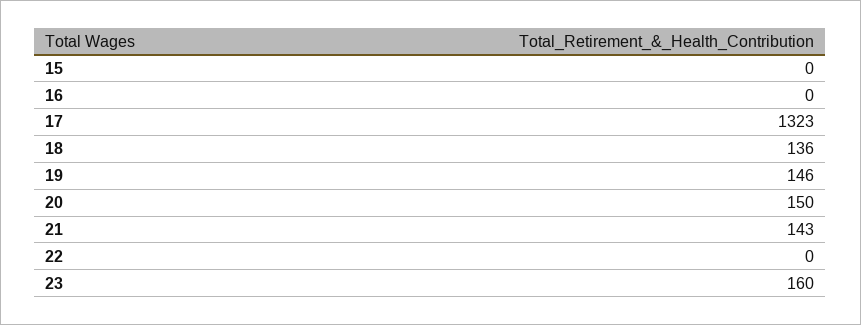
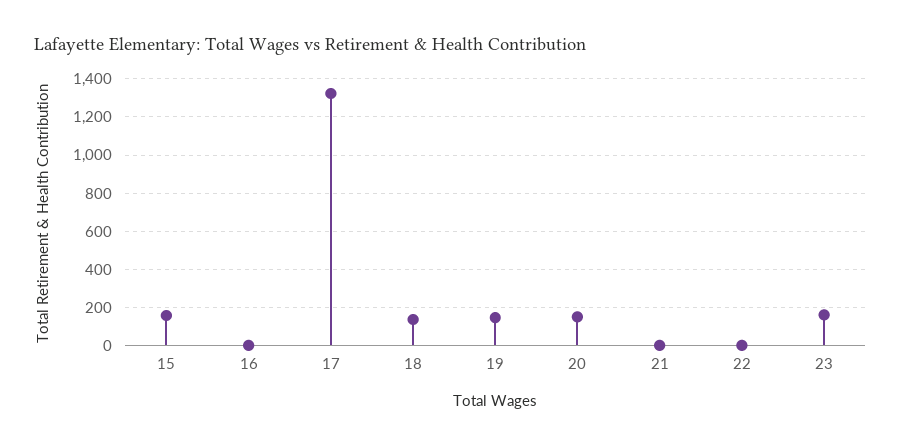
  {
-   "15": 0,
+   "15": 150,
    "16": 0,
    "17": 1323,
    "18": 136,
    "19": 146,
    "20": 150,
-   "21": 143,
+   "21": 0,
    "22": 0,
    "23": 160
  }

